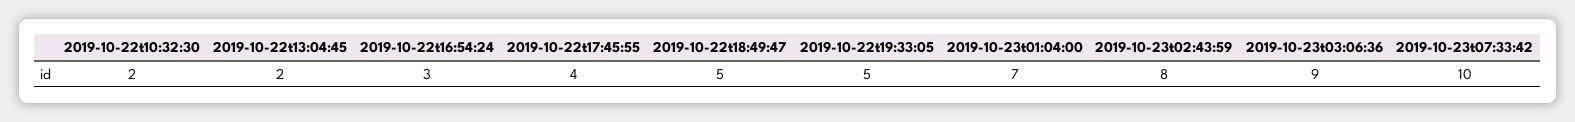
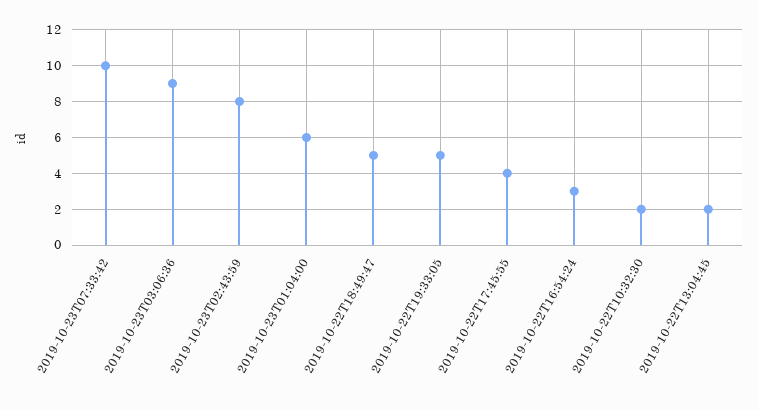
  {
    "2019-10-22t10:32:30": 2,
    "2019-10-22t13:04:45": 2,
    "2019-10-22t16:54:24": 3,
    "2019-10-22t17:45:55": 4,
    "2019-10-22t18:49:47": 5,
    "2019-10-22t19:33:05": 5,
-   "2019-10-23t01:04:00": 7,
+   "2019-10-23t01:04:00": 6,
    "2019-10-23t02:43:59": 8,
    "2019-10-23t03:06:36": 9,
    "2019-10-23t07:33:42": 10
  }

